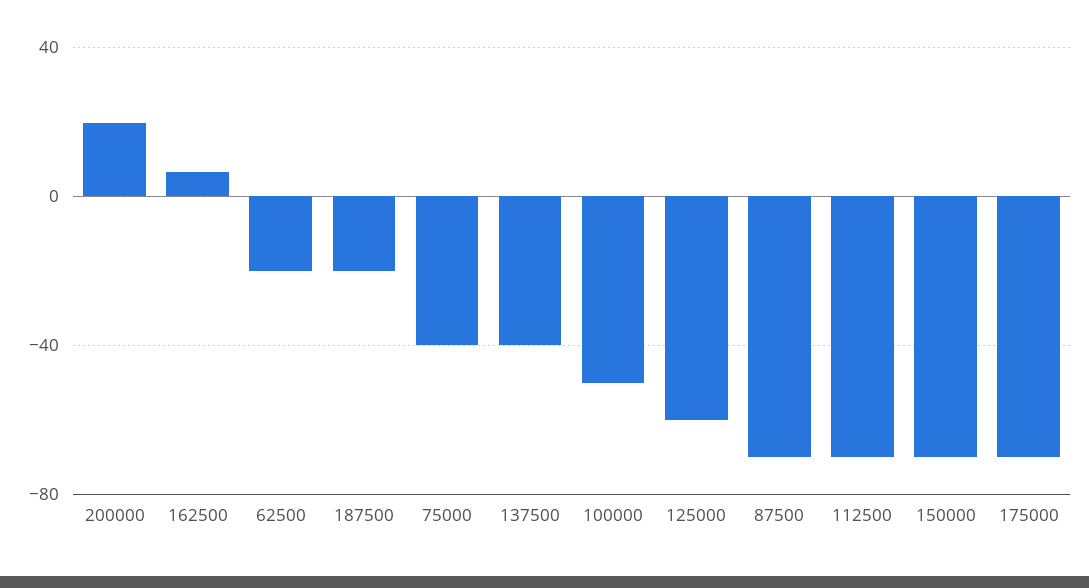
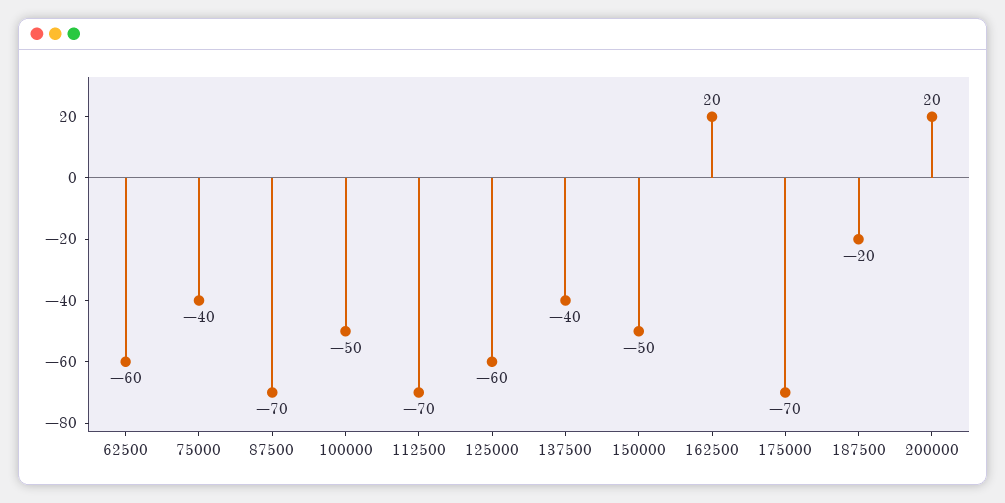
  {
    "200000": 20,
-   "162500": 5,
+   "162500": 20,
-   "62500": -20,
+   "62500": -60,
    "187500": -20,
    "75000": -40,
    "137500": -40,
    "100000": -50,
    "125000": -60,
    "87500": -70,
    "112500": -70,
-   "150000": -70,
+   "150000": -50,
    "175000": -70
  }

